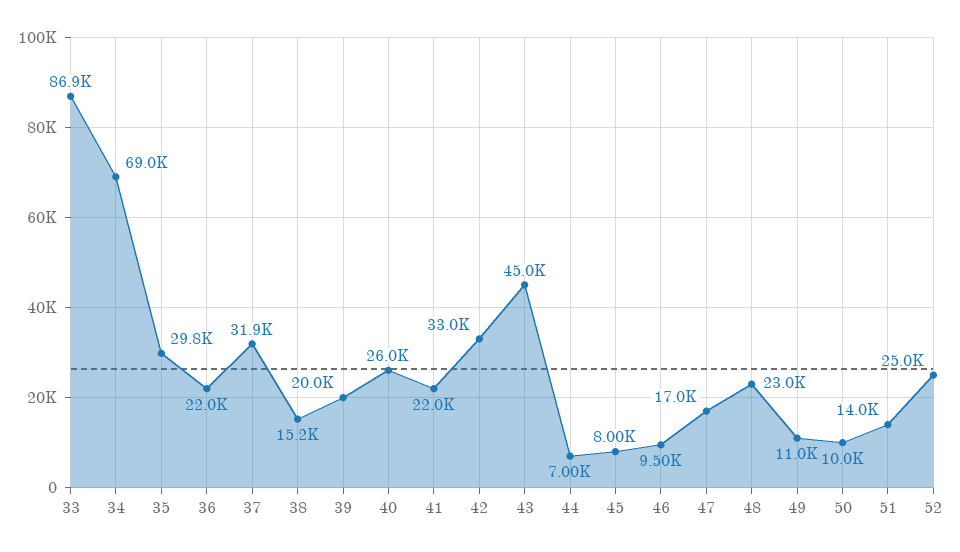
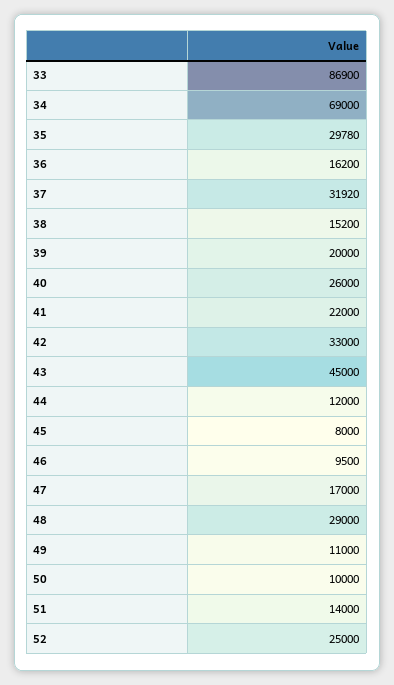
  {
    "33": 86900,
    "34": 69000,
    "35": 29780,
-   "36": 22000,
+   "36": 16200,
    "37": 31920,
    "38": 15200,
    "39": 20000,
    "40": 26000,
    "41": 22000,
    "42": 33000,
    "43": 45000,
-   "44": 7000,
+   "44": 12000,
    "45": 8000,
    "46": 9500,
    "47": 17000,
-   "48": 23000,
+   "48": 29000,
    "49": 11000,
    "50": 10000,
    "51": 14000,
    "52": 25000
  }

